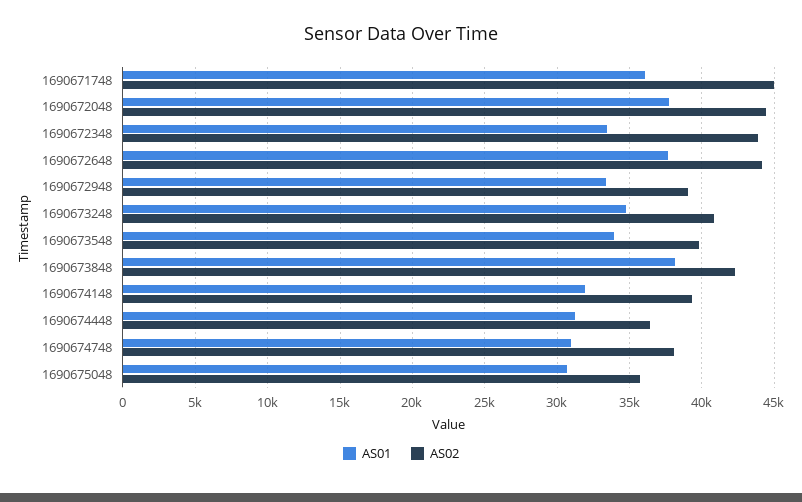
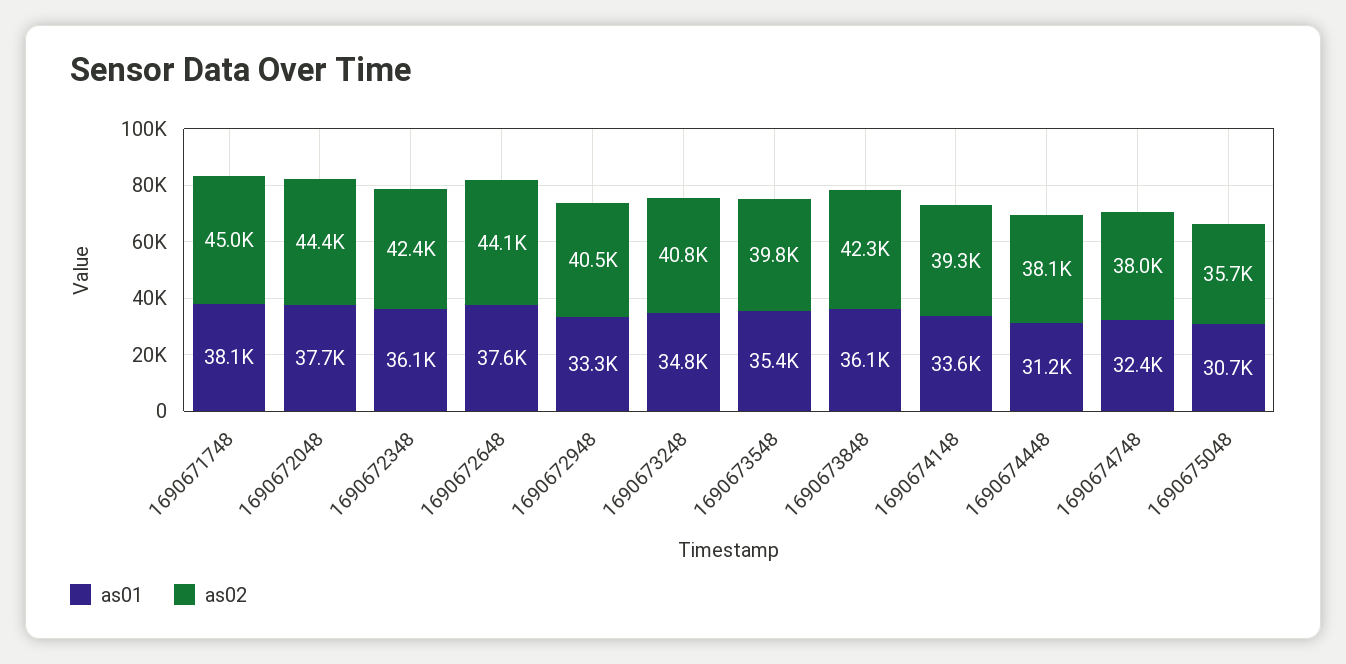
  {
    "AS01": {
-     "1690671748": 36000,
+     "1690671748": 38100,
      "1690672048": 37700,
-     "1690672348": 33500,
+     "1690672348": 36100,
      "1690672648": 37600,
      "1690672948": 33300,
      "1690673248": 34800,
-     "1690673548": 34000,
+     "1690673548": 35400,
-     "1690673848": 38000,
+     "1690673848": 36100,
-     "1690674148": 32000,
+     "1690674148": 33600,
      "1690674448": 31200,
-     "1690674748": 31000,
+     "1690674748": 32400,
      "1690675048": 30700
    },
    "AS02": {
      "1690671748": 45000,
      "1690672048": 44400,
-     "1690672348": 44000,
+     "1690672348": 42400,
      "1690672648": 44100,
-     "1690672948": 39000,
+     "1690672948": 40500,
      "1690673248": 40800,
      "1690673548": 39800,
      "1690673848": 42300,
      "1690674148": 39300,
-     "1690674448": 36500,
+     "1690674448": 38100,
      "1690674748": 38000,
      "1690675048": 35700
    }
  }

